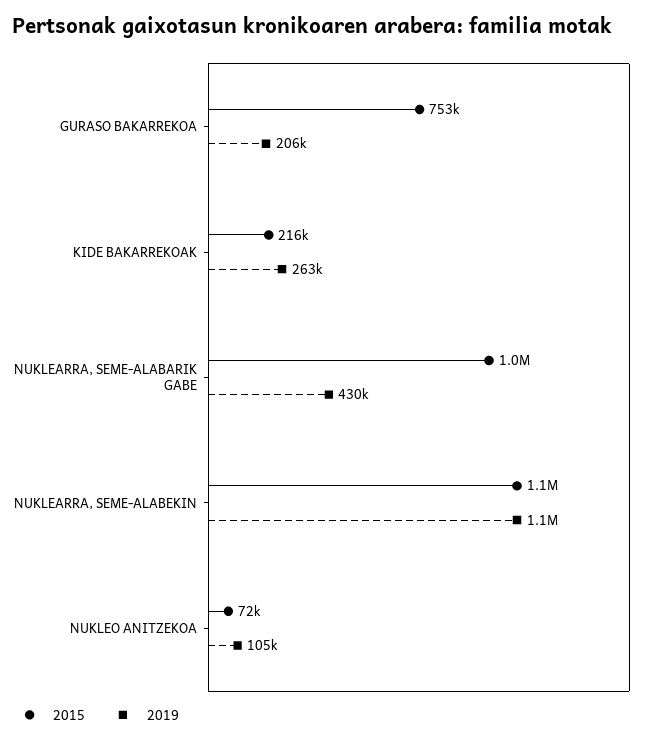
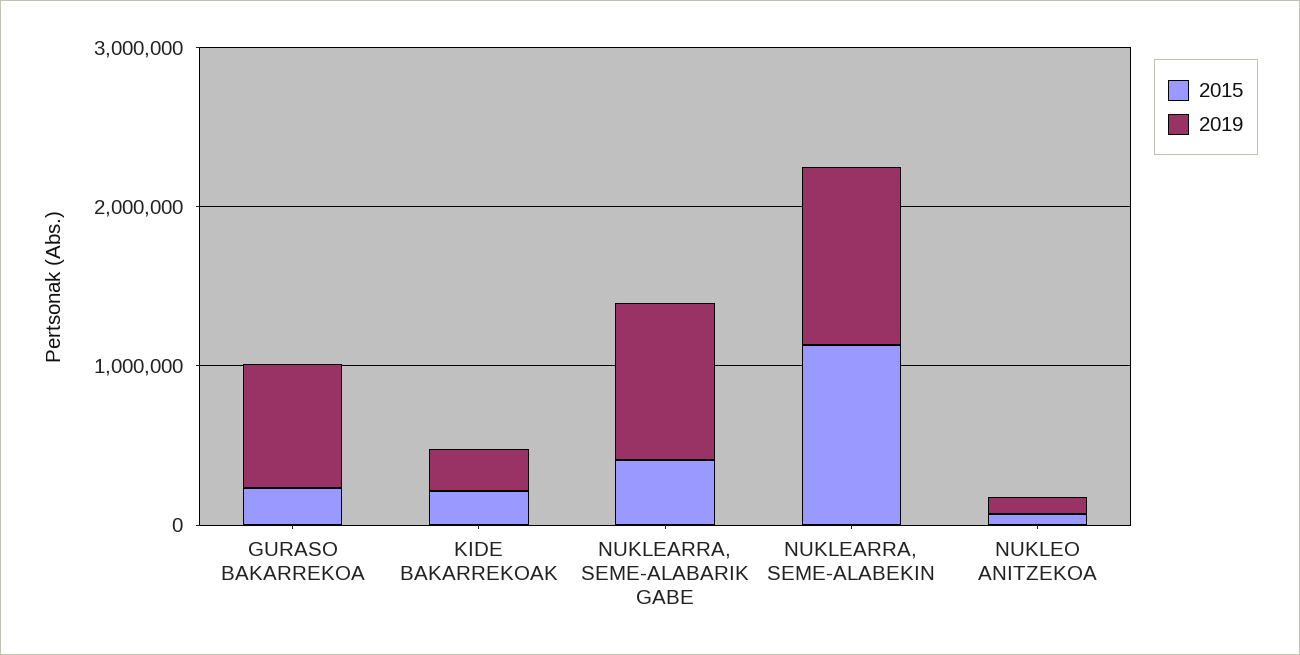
  {
    "2015": {
-     "GURASO BAKARREKOA": 753000,
+     "GURASO BAKARREKOA": 200000,
      "KIDE BAKARREKOAK": 216000,
-     "NUKLEARRA, SEME-ALABARIK GABE": 1000000,
+     "NUKLEARRA, SEME-ALABARIK GABE": 400000,
      "NUKLEARRA, SEME-ALABEKIN": 1100000,
      "NUKLEO ANITZEKOA": 72000
    },
    "2019": {
-     "GURASO BAKARREKOA": 206000,
+     "GURASO BAKARREKOA": 800000,
      "KIDE BAKARREKOAK": 263000,
-     "NUKLEARRA, SEME-ALABARIK GABE": 430000,
+     "NUKLEARRA, SEME-ALABARIK GABE": 1000000,
      "NUKLEARRA, SEME-ALABEKIN": 1100000,
      "NUKLEO ANITZEKOA": 105000
    }
  }

